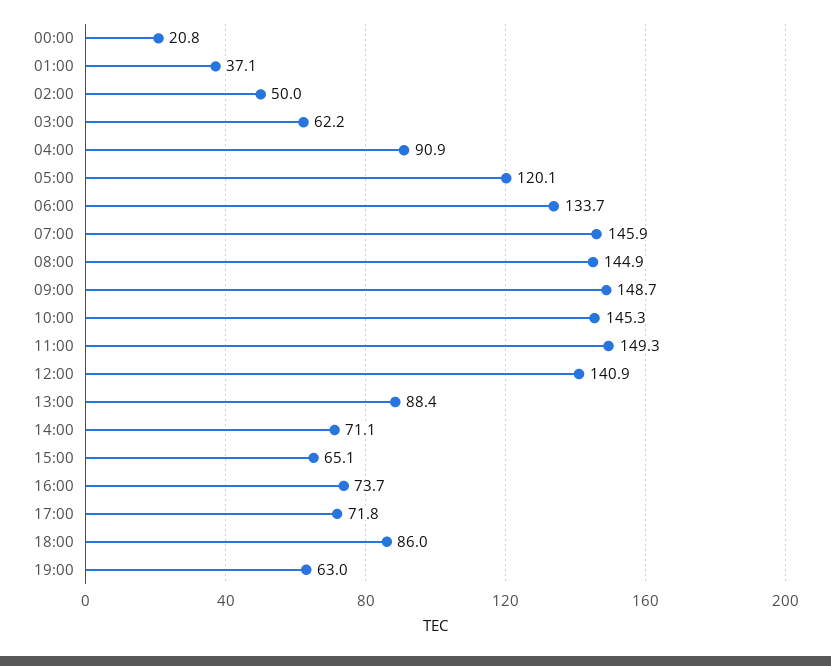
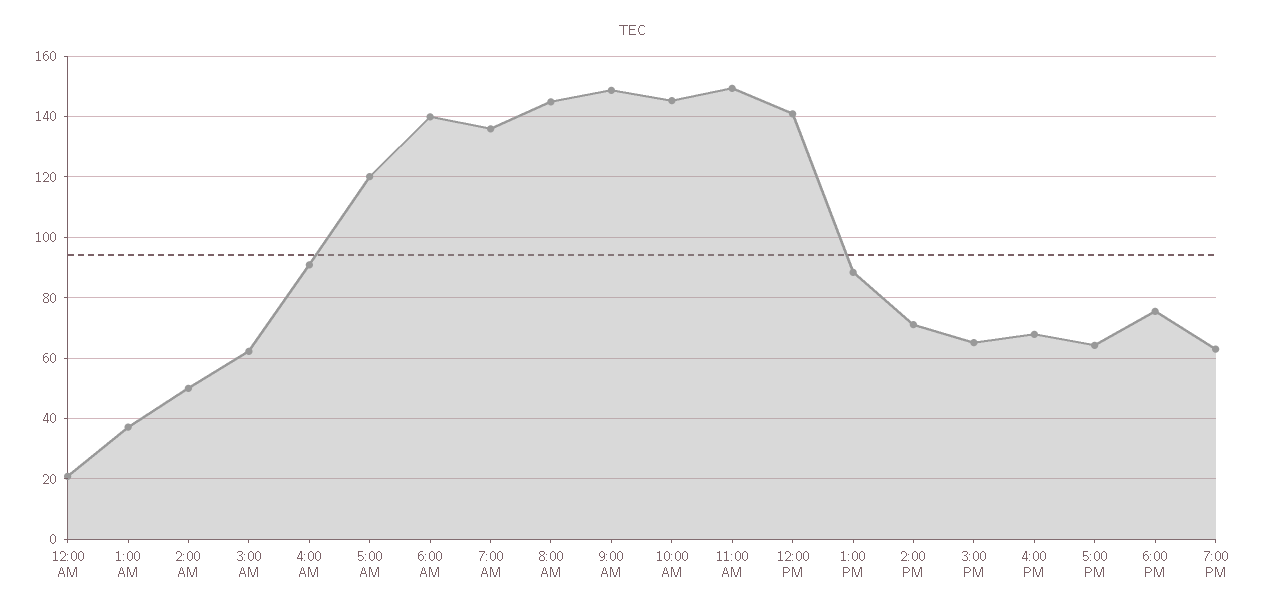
  {
    "00:00": 20.8,
    "01:00": 37.1,
    "02:00": 50,
    "03:00": 62.2,
    "04:00": 90.9,
    "05:00": 120.1,
-   "06:00": 133.7,
+   "06:00": 140,
-   "07:00": 145.9,
+   "07:00": 136,
    "08:00": 144.9,
    "09:00": 148.7,
    "10:00": 145.3,
    "11:00": 149.3,
    "12:00": 140.9,
    "13:00": 88.4,
    "14:00": 71.1,
    "15:00": 65.1,
-   "16:00": 73.7,
+   "16:00": 68,
-   "17:00": 71.8,
+   "17:00": 64,
-   "18:00": 86,
+   "18:00": 76,
    "19:00": 63
  }

